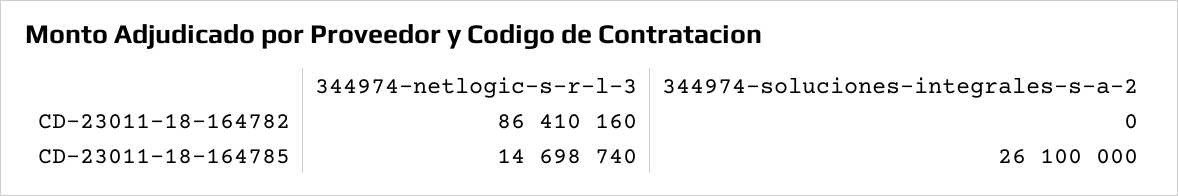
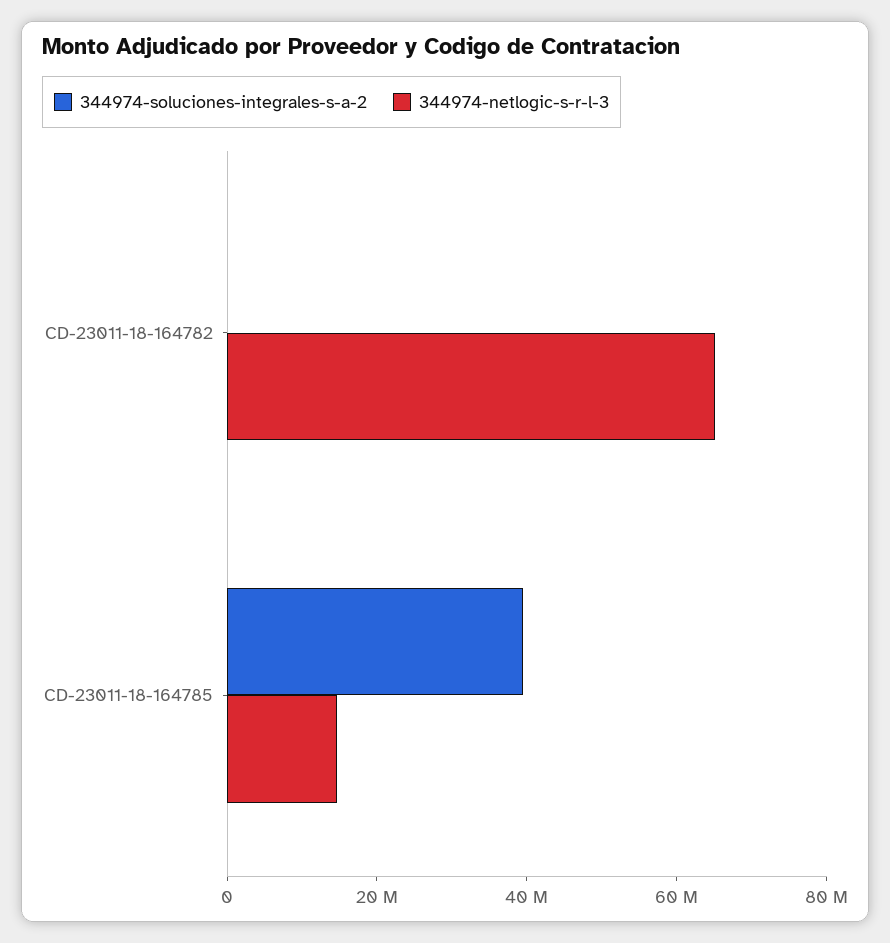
  {
    "344974-netlogic-s-r-l-3": {
-     "CD-23011-18-164782": 86410160,
+     "CD-23011-18-164782": 65000000,
      "CD-23011-18-164785": 14698740
    },
    "344974-soluciones-integrales-s-a-2": {
      "CD-23011-18-164782": 0,
-     "CD-23011-18-164785": 26100000
+     "CD-23011-18-164785": 40000000
    }
  }

